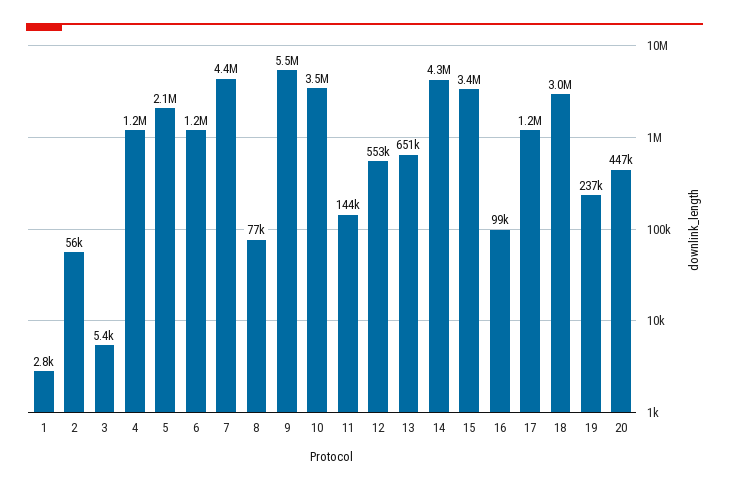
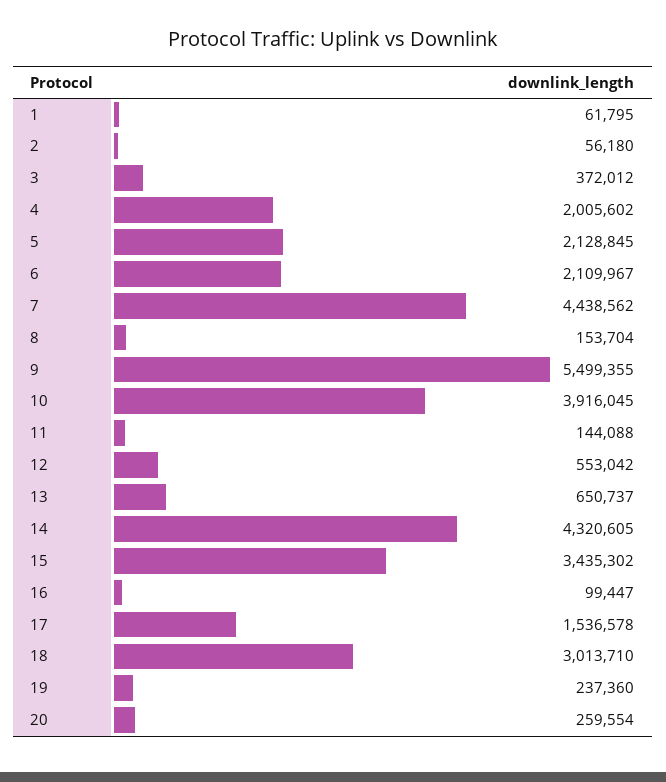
  {
-   "1": 2800,
+   "1": 61795,
    "2": 56180,
-   "3": 5400,
+   "3": 372012,
-   "4": 1200000,
+   "4": 2005602,
    "5": 2128845,
-   "6": 1200000,
+   "6": 2109967,
    "7": 4438562,
-   "8": 77000,
+   "8": 153704,
    "9": 5499355,
-   "10": 3500000,
+   "10": 3916045,
    "11": 144088,
    "12": 553042,
    "13": 650737,
    "14": 4320605,
    "15": 3435302,
    "16": 99447,
-   "17": 1200000,
+   "17": 1536578,
    "18": 3013710,
    "19": 237360,
-   "20": 447000
+   "20": 259554
  }

